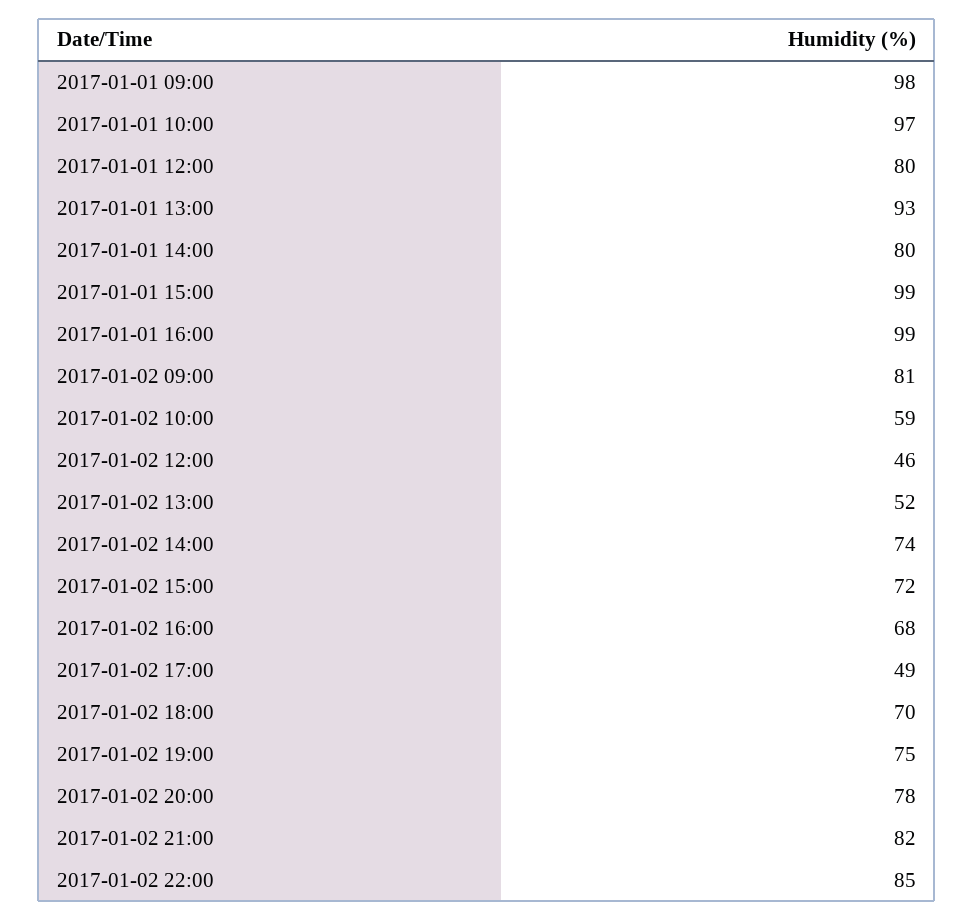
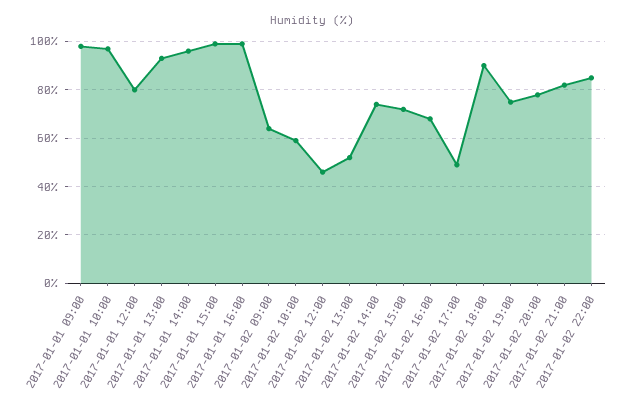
  {
    "2017-01-01 09:00": 98,
    "2017-01-01 10:00": 97,
    "2017-01-01 12:00": 80,
    "2017-01-01 13:00": 93,
-   "2017-01-01 14:00": 80,
+   "2017-01-01 14:00": 95,
    "2017-01-01 15:00": 99,
    "2017-01-01 16:00": 99,
-   "2017-01-02 09:00": 81,
+   "2017-01-02 09:00": 65,
    "2017-01-02 10:00": 59,
    "2017-01-02 12:00": 46,
    "2017-01-02 13:00": 52,
    "2017-01-02 14:00": 74,
    "2017-01-02 15:00": 72,
    "2017-01-02 16:00": 68,
    "2017-01-02 17:00": 49,
-   "2017-01-02 18:00": 70,
+   "2017-01-02 18:00": 90,
    "2017-01-02 19:00": 75,
    "2017-01-02 20:00": 78,
    "2017-01-02 21:00": 82,
    "2017-01-02 22:00": 85
  }

